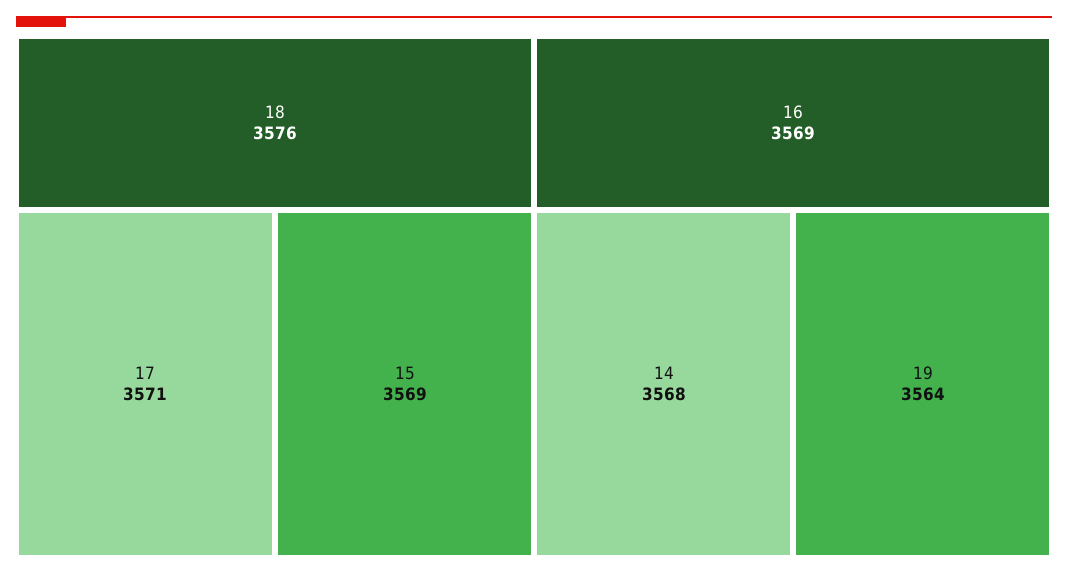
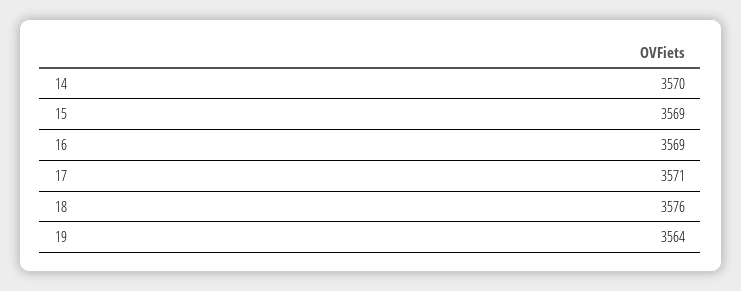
  {
    "18": 3576,
    "17": 3571,
    "15": 3569,
    "16": 3569,
-   "14": 3568,
+   "14": 3570,
    "19": 3564
  }

